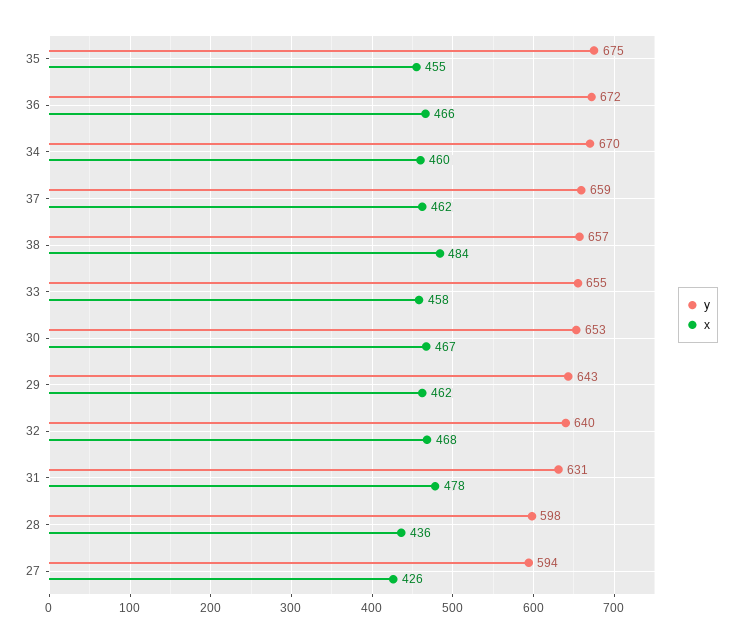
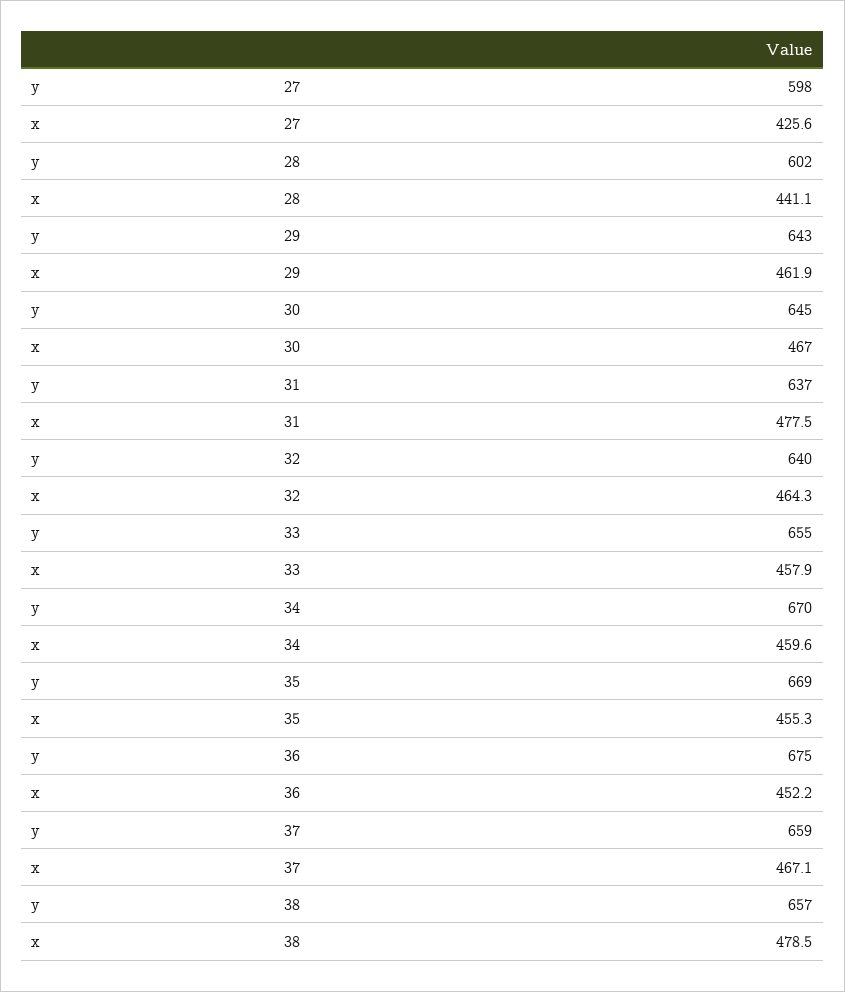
  {
    "y": {
-     "35": 675,
+     "35": 669,
-     "36": 672,
+     "36": 675,
      "34": 670,
      "37": 659,
      "38": 657,
      "33": 655,
-     "30": 653,
+     "30": 645,
      "29": 643,
      "32": 640,
-     "31": 631,
+     "31": 637,
-     "28": 598,
+     "28": 602,
-     "27": 594
+     "27": 598
    },
    "x": {
      "35": 455.3,
-     "36": 466,
+     "36": 452.2,
      "34": 459.6,
-     "37": 462,
+     "37": 467.1,
-     "38": 484,
+     "38": 478.5,
      "33": 457.9,
      "30": 467,
      "29": 461.9,
-     "32": 468,
+     "32": 464.3,
      "31": 477.5,
-     "28": 436,
+     "28": 441.1,
      "27": 425.6
    }
  }

